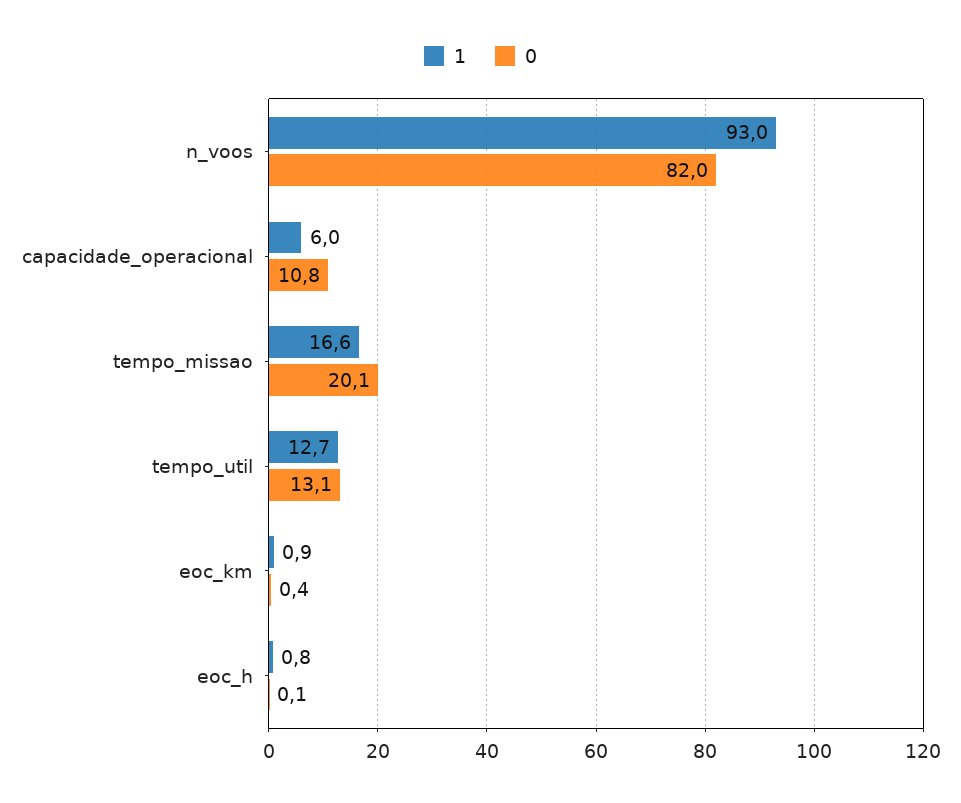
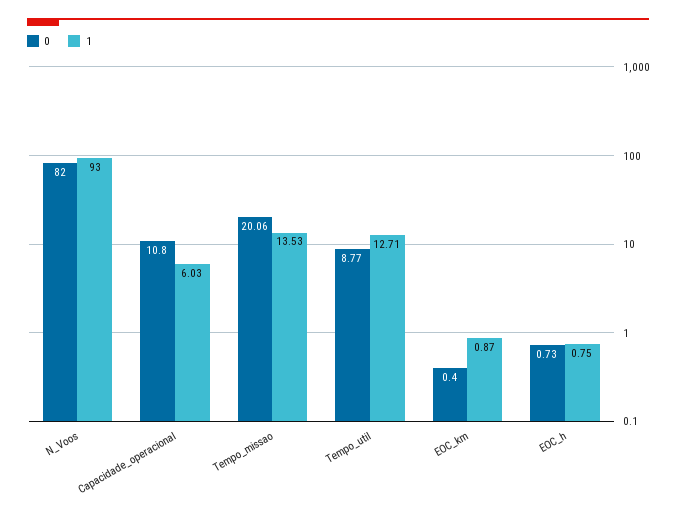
  {
    "1": {
      "n_voos": 93,
      "capacidade_operacional": 6.03,
-     "tempo_missao": 16.6,
+     "tempo_missao": 13.53,
      "tempo_util": 12.71,
      "eoc_km": 0.87,
      "eoc_h": 0.75
    },
    "0": {
      "n_voos": 82,
      "capacidade_operacional": 10.8,
      "tempo_missao": 20.06,
-     "tempo_util": 13.1,
+     "tempo_util": 8.77,
      "eoc_km": 0.4,
-     "eoc_h": 0.1
+     "eoc_h": 0.73
    }
  }

